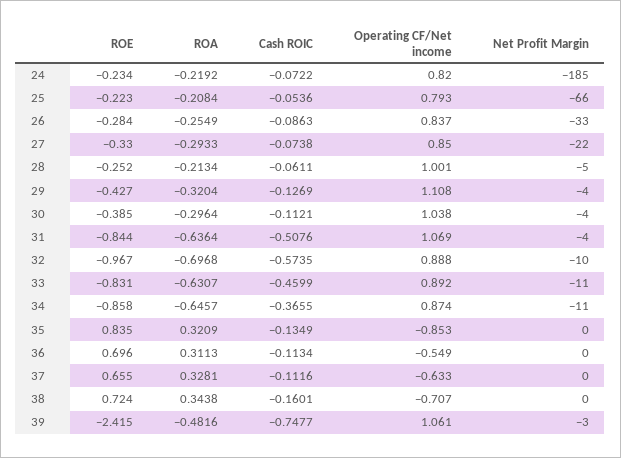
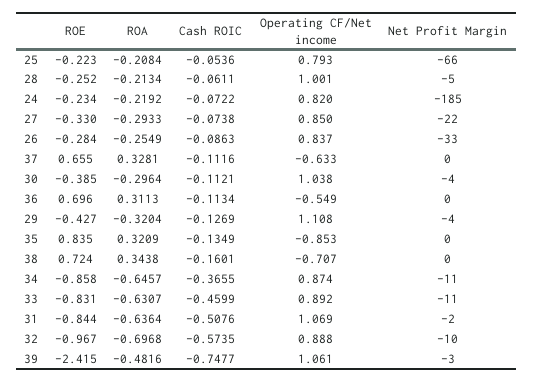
  {
    "ROE": {
      "24": -0.234,
      "25": -0.223,
      "26": -0.284,
      "27": -0.33,
      "28": -0.252,
      "29": -0.427,
      "30": -0.385,
      "31": -0.844,
      "32": -0.967,
      "33": -0.831,
      "34": -0.858,
      "35": 0.835,
      "36": 0.696,
      "37": 0.655,
      "38": 0.724,
      "39": -2.415
    },
    "ROA": {
      "24": -0.2192,
      "25": -0.2084,
      "26": -0.2549,
      "27": -0.2933,
      "28": -0.2134,
      "29": -0.3204,
      "30": -0.2964,
      "31": -0.6364,
      "32": -0.6968,
      "33": -0.6307,
      "34": -0.6457,
      "35": 0.3209,
      "36": 0.3113,
      "37": 0.3281,
      "38": 0.3438,
      "39": -0.4816
    },
    "Cash ROIC": {
      "24": -0.0722,
      "25": -0.0536,
      "26": -0.0863,
      "27": -0.0738,
      "28": -0.0611,
      "29": -0.1269,
      "30": -0.1121,
      "31": -0.5076,
      "32": -0.5735,
      "33": -0.4599,
      "34": -0.3655,
      "35": -0.1349,
      "36": -0.1134,
      "37": -0.1116,
      "38": -0.1601,
      "39": -0.7477
    },
    "Operating CF/Net income": {
      "24": 0.82,
      "25": 0.793,
      "26": 0.837,
      "27": 0.85,
      "28": 1.001,
      "29": 1.108,
      "30": 1.038,
      "31": 1.069,
      "32": 0.888,
      "33": 0.892,
      "34": 0.874,
      "35": -0.853,
      "36": -0.549,
      "37": -0.633,
      "38": -0.707,
      "39": 1.061
    },
    "Net Profit Margin": {
      "24": -185,
      "25": -66,
      "26": -33,
      "27": -22,
      "28": -5,
      "29": -4,
      "30": -4,
-     "31": -4,
+     "31": -2,
      "32": -10,
      "33": -11,
      "34": -11,
      "35": 0,
      "36": 0,
      "37": 0,
      "38": 0,
      "39": -3
    }
  }

